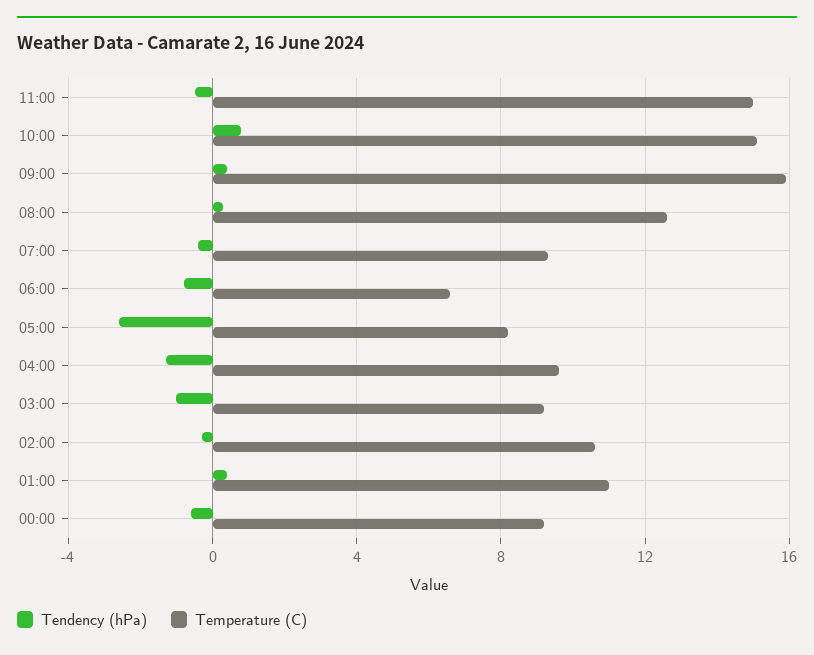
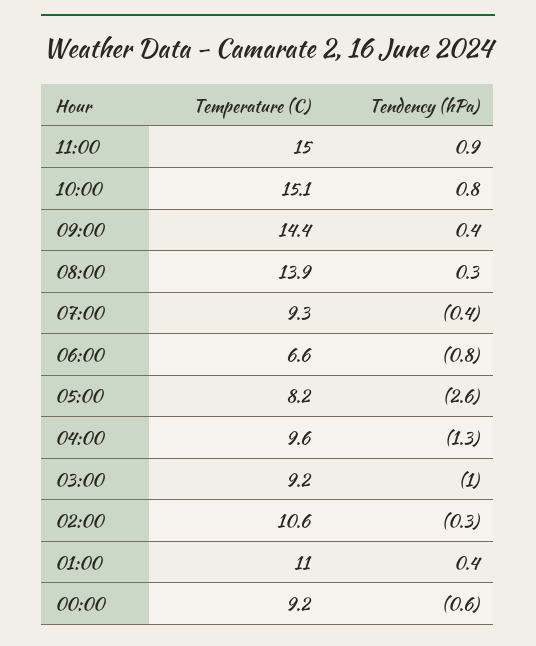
  {
    "Tendency (hPa)": {
-     "11:00": -0.5,
+     "11:00": 0.9,
      "10:00": 0.8,
      "09:00": 0.4,
      "08:00": 0.3,
      "07:00": -0.4,
      "06:00": -0.8,
      "05:00": -2.6,
      "04:00": -1.3,
      "03:00": -1,
      "02:00": -0.3,
      "01:00": 0.4,
      "00:00": -0.6
    },
    "Temperature (C)": {
      "11:00": 15,
      "10:00": 15.1,
-     "09:00": 16,
+     "09:00": 14.4,
-     "08:00": 12.5,
+     "08:00": 13.9,
      "07:00": 9.3,
      "06:00": 6.6,
      "05:00": 8.2,
      "04:00": 9.6,
      "03:00": 9.2,
      "02:00": 10.6,
      "01:00": 11,
      "00:00": 9.2
    }
  }

